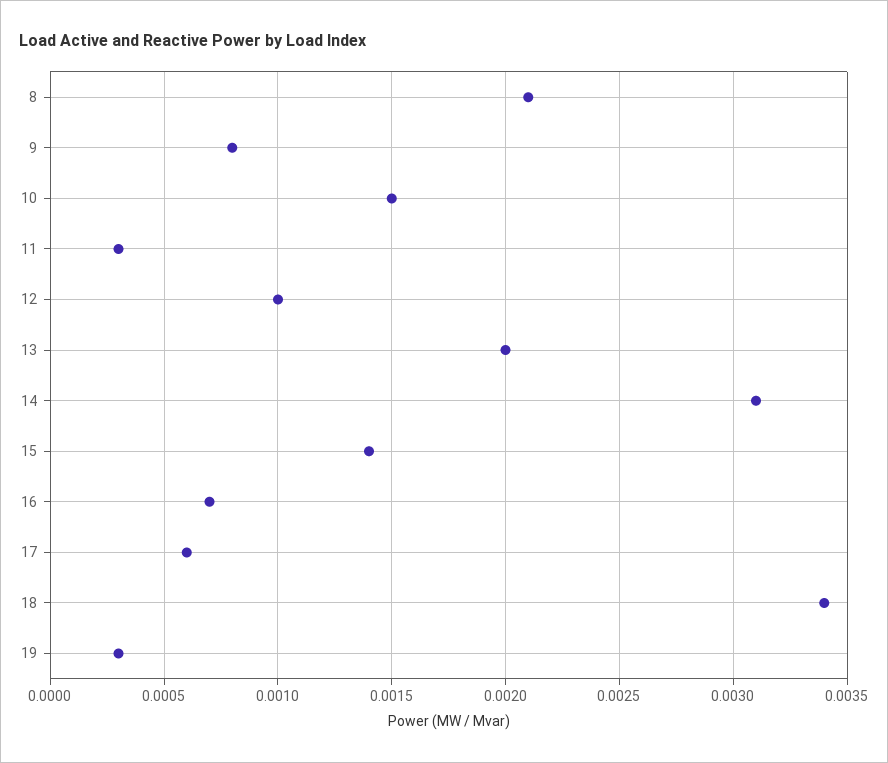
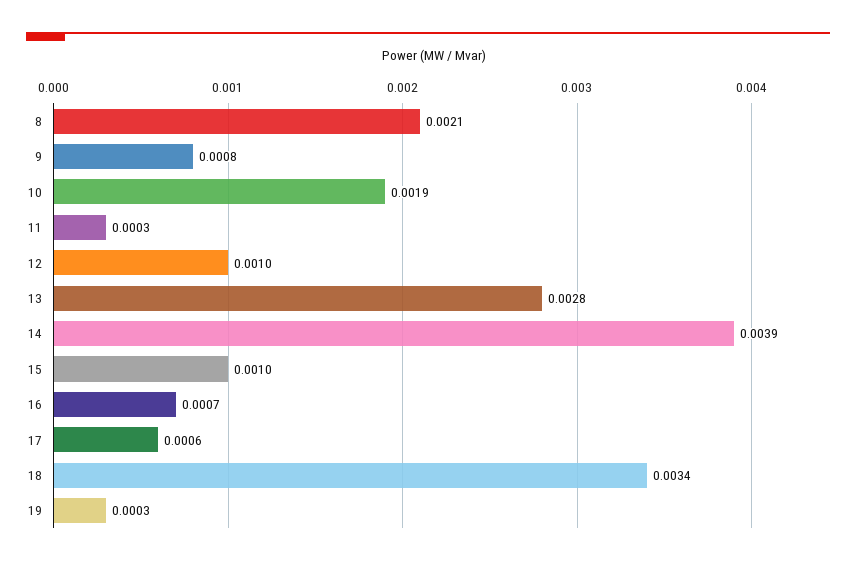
  {
    "8": 0.0021,
    "9": 0.0008,
-   "10": 0.0015,
+   "10": 0.0019,
    "11": 0.0003,
    "12": 0.001,
-   "13": 0.002,
+   "13": 0.0028,
-   "14": 0.0031,
+   "14": 0.0039,
-   "15": 0.0014,
+   "15": 0.001,
    "16": 0.0007,
    "17": 0.0006,
    "18": 0.0034,
    "19": 0.0003
  }

